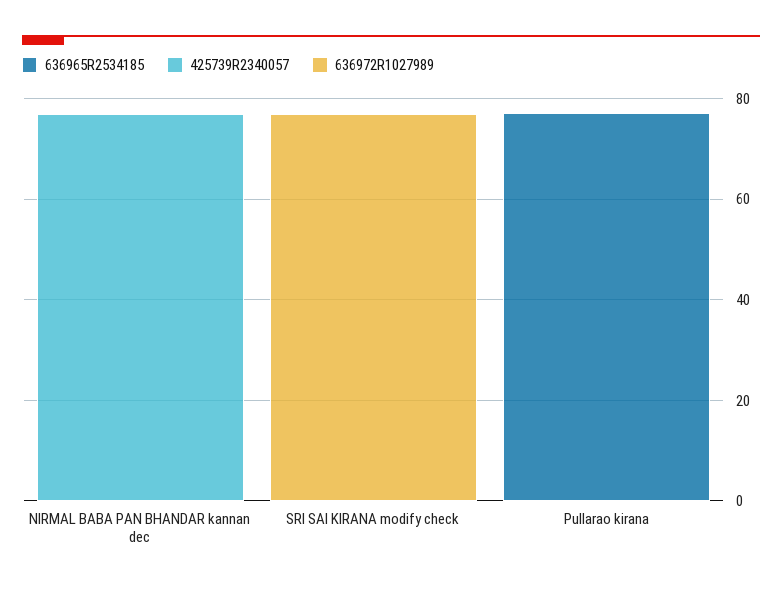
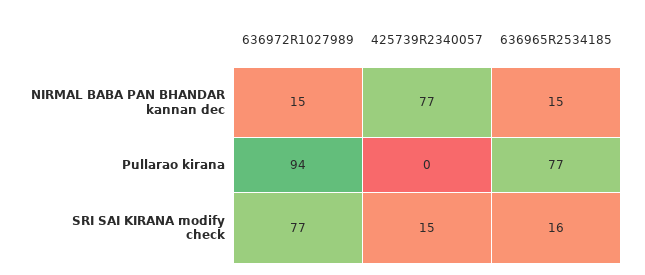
  {
    "636965R2534185": {
-     "NIRMAL BABA PAN BHANDAR kannan dec": 0,
+     "NIRMAL BABA PAN BHANDAR kannan dec": 15,
-     "SRI SAI KIRANA modify check": 0,
+     "SRI SAI KIRANA modify check": 16,
      "Pullarao kirana": 77
    },
    "425739R2340057": {
      "NIRMAL BABA PAN BHANDAR kannan dec": 77,
-     "SRI SAI KIRANA modify check": 0,
+     "SRI SAI KIRANA modify check": 15,
      "Pullarao kirana": 0
    },
    "636972R1027989": {
-     "NIRMAL BABA PAN BHANDAR kannan dec": 0,
+     "NIRMAL BABA PAN BHANDAR kannan dec": 15,
      "SRI SAI KIRANA modify check": 77,
-     "Pullarao kirana": 0
+     "Pullarao kirana": 94
    }
  }

